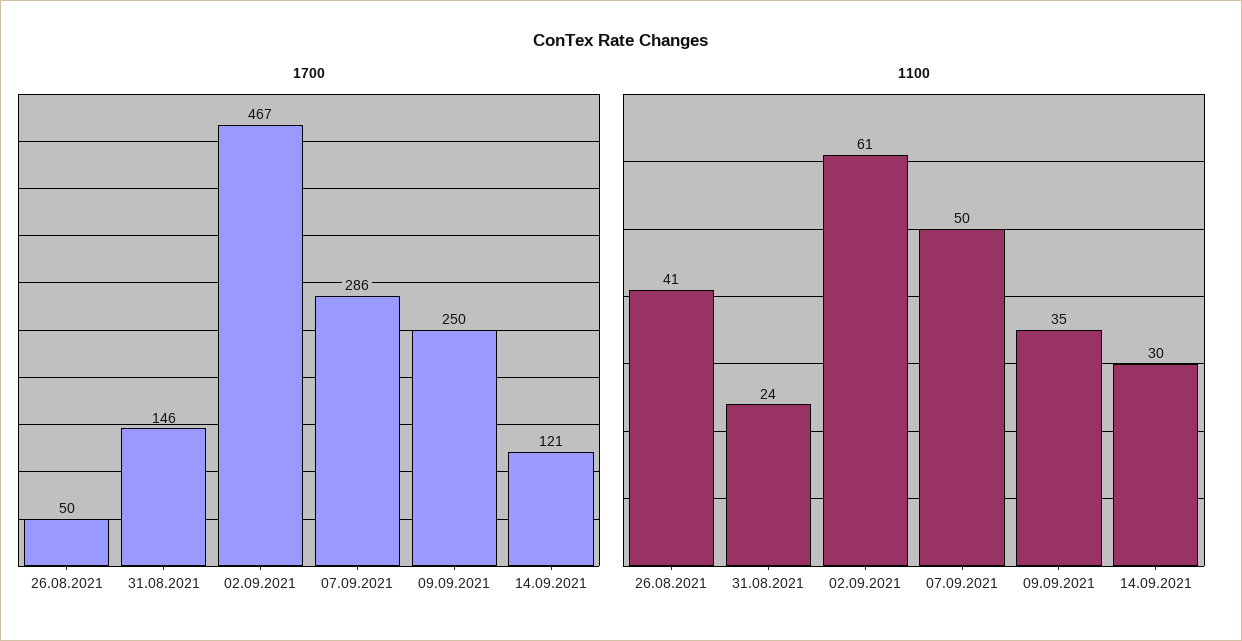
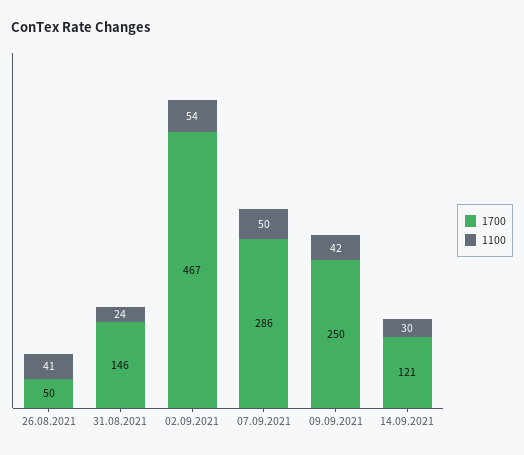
  {
    "1700": {
      "26.08.2021": 50,
      "31.08.2021": 146,
      "02.09.2021": 467,
      "07.09.2021": 286,
      "09.09.2021": 250,
      "14.09.2021": 121
    },
    "1100": {
      "26.08.2021": 41,
      "31.08.2021": 24,
-     "02.09.2021": 61,
+     "02.09.2021": 54,
      "07.09.2021": 50,
-     "09.09.2021": 35,
+     "09.09.2021": 42,
      "14.09.2021": 30
    }
  }

